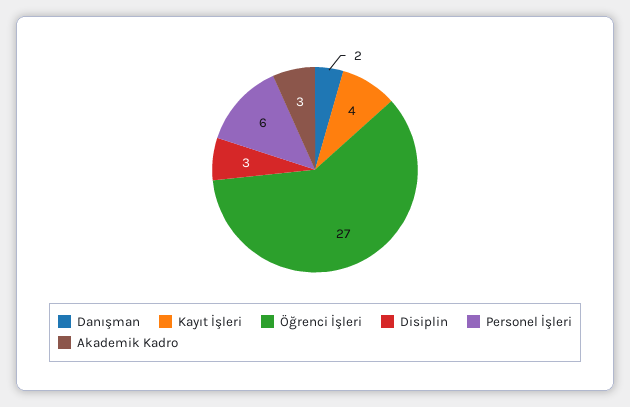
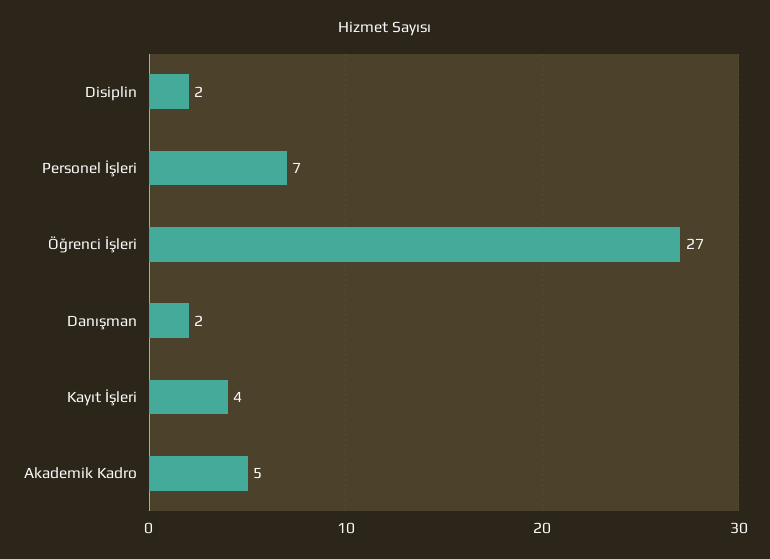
  {
    "Danışman": 2,
    "Kayıt İşleri": 4,
    "Öğrenci İşleri": 27,
-   "Disiplin": 3,
+   "Disiplin": 2,
-   "Personel İşleri": 6,
+   "Personel İşleri": 7,
-   "Akademik Kadro": 3
+   "Akademik Kadro": 5
  }

